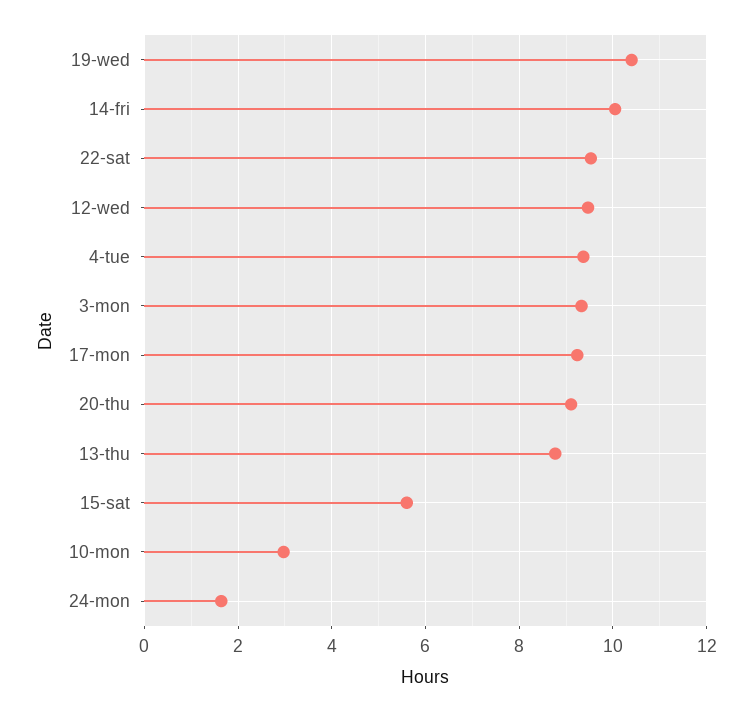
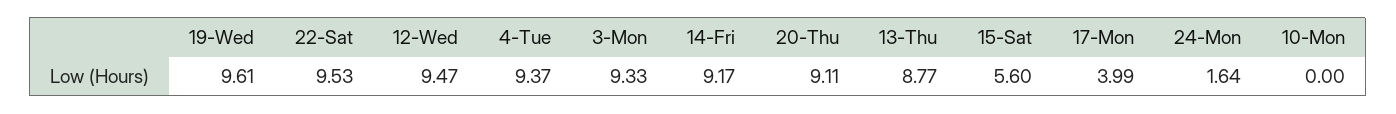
  {
-   "19-wed": 10.4,
+   "19-wed": 9.61,
-   "14-fri": 10,
+   "14-fri": 9.17,
    "22-sat": 9.53,
    "12-wed": 9.47,
    "4-tue": 9.37,
    "3-mon": 9.33,
-   "17-mon": 9.2,
+   "17-mon": 3.99,
    "20-thu": 9.11,
    "13-thu": 8.77,
    "15-sat": 5.6,
-   "10-mon": 3,
+   "10-mon": 0,
    "24-mon": 1.64
  }

